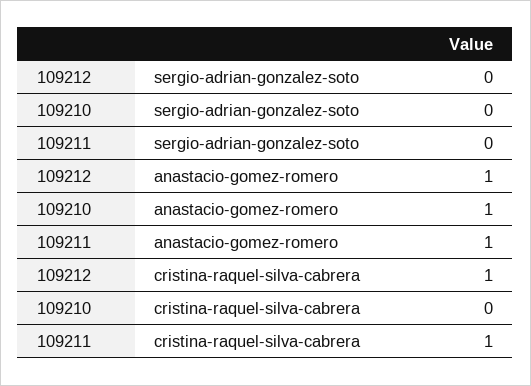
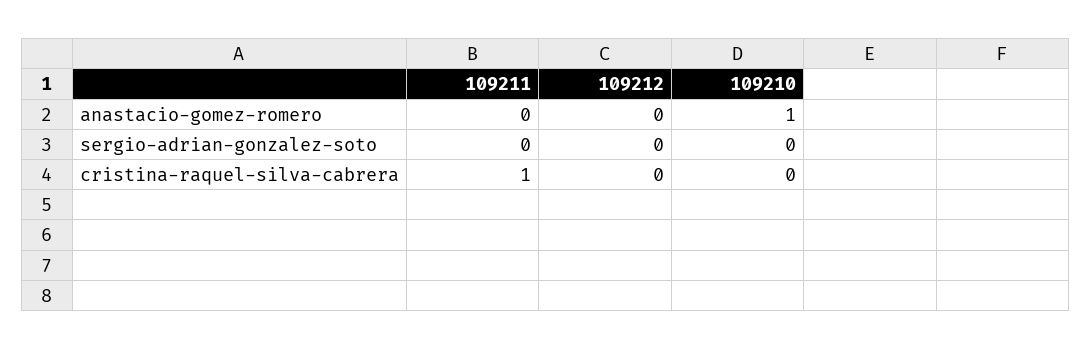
  {
    "109212": {
      "sergio-adrian-gonzalez-soto": 0,
-     "anastacio-gomez-romero": 1,
+     "anastacio-gomez-romero": 0,
-     "cristina-raquel-silva-cabrera": 1
+     "cristina-raquel-silva-cabrera": 0
    },
    "109210": {
      "sergio-adrian-gonzalez-soto": 0,
      "anastacio-gomez-romero": 1,
      "cristina-raquel-silva-cabrera": 0
    },
    "109211": {
      "sergio-adrian-gonzalez-soto": 0,
-     "anastacio-gomez-romero": 1,
+     "anastacio-gomez-romero": 0,
      "cristina-raquel-silva-cabrera": 1
    }
  }

